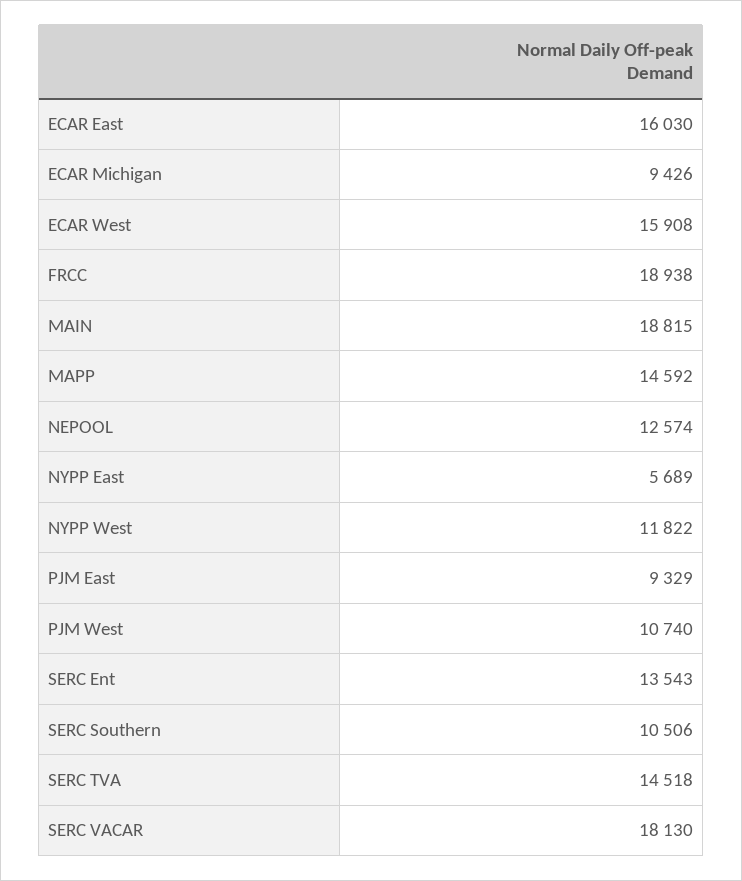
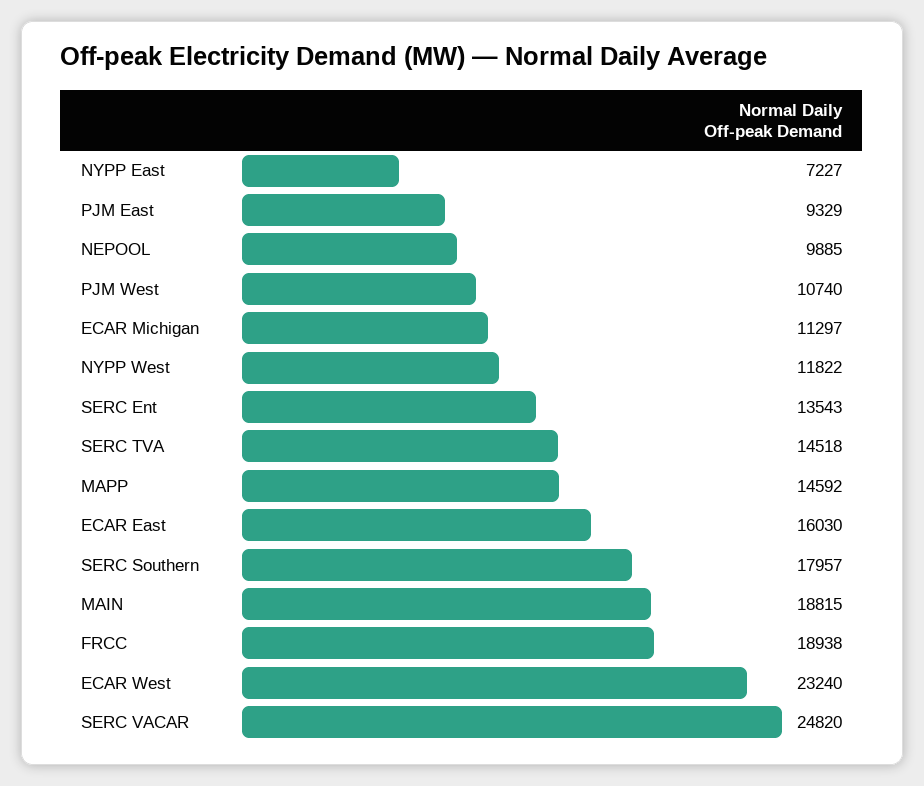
  {
    "ECAR East": 16030,
-   "ECAR Michigan": 9426,
+   "ECAR Michigan": 11297,
-   "ECAR West": 15908,
+   "ECAR West": 23240,
    "FRCC": 18938,
    "MAIN": 18815,
    "MAPP": 14592,
-   "NEPOOL": 12574,
+   "NEPOOL": 9885,
-   "NYPP East": 5689,
+   "NYPP East": 7227,
    "NYPP West": 11822,
    "PJM East": 9329,
    "PJM West": 10740,
    "SERC Ent": 13543,
-   "SERC Southern": 10506,
+   "SERC Southern": 17957,
    "SERC TVA": 14518,
-   "SERC VACAR": 18130
+   "SERC VACAR": 24820
  }

